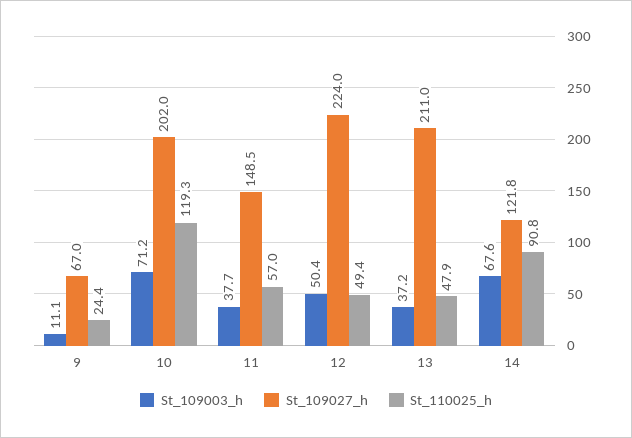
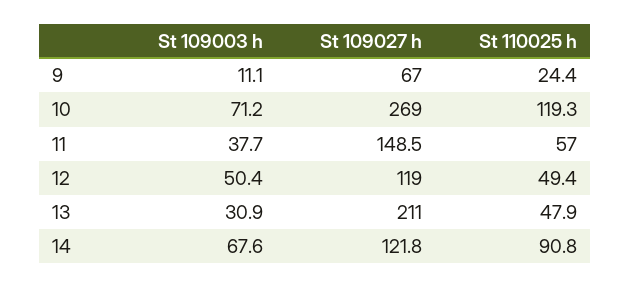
  {
    "St_109003_h": {
      "9": 11.1,
      "10": 71.2,
      "11": 37.7,
      "12": 50.4,
-     "13": 37.2,
+     "13": 30.9,
      "14": 67.6
    },
    "St_109027_h": {
      "9": 67,
-     "10": 202,
+     "10": 269,
      "11": 148.5,
-     "12": 224,
+     "12": 119,
      "13": 211,
      "14": 121.8
    },
    "St_110025_h": {
      "9": 24.4,
      "10": 119.3,
      "11": 57,
      "12": 49.4,
      "13": 47.9,
      "14": 90.8
    }
  }

